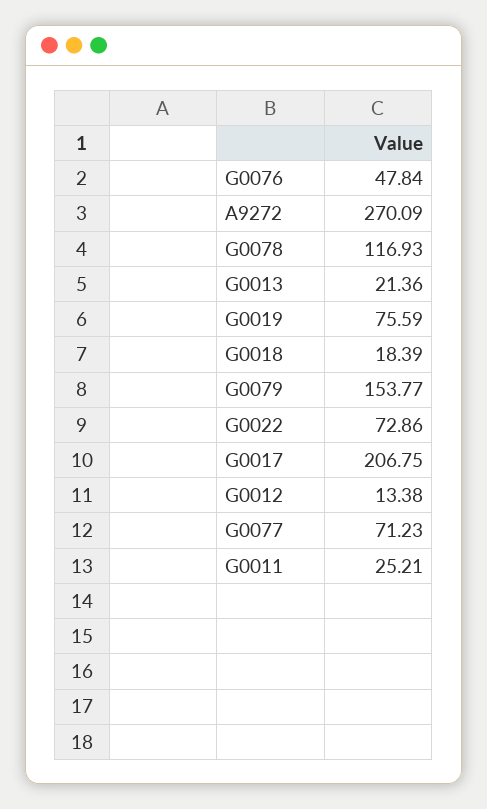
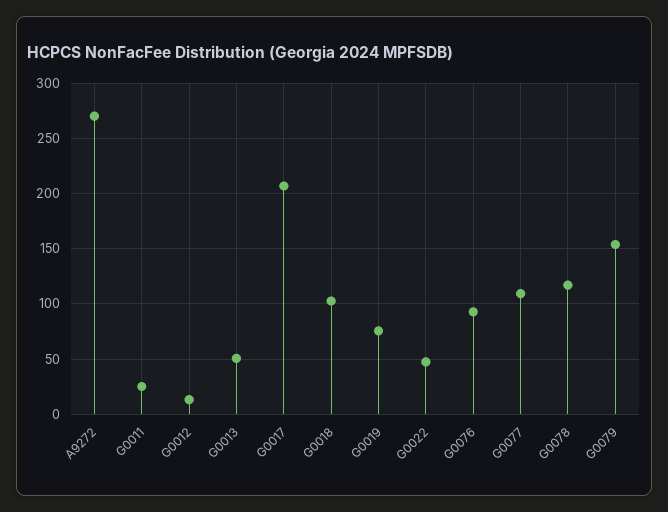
  {
-   "G0076": 47.84,
+   "G0076": 90,
    "A9272": 270.09,
    "G0078": 116.93,
-   "G0013": 21.36,
+   "G0013": 50,
    "G0019": 75.59,
-   "G0018": 18.39,
+   "G0018": 100,
    "G0079": 153.77,
-   "G0022": 72.86,
+   "G0022": 50,
    "G0017": 206.75,
    "G0012": 13.38,
-   "G0077": 71.23,
+   "G0077": 110,
    "G0011": 25.21
  }

